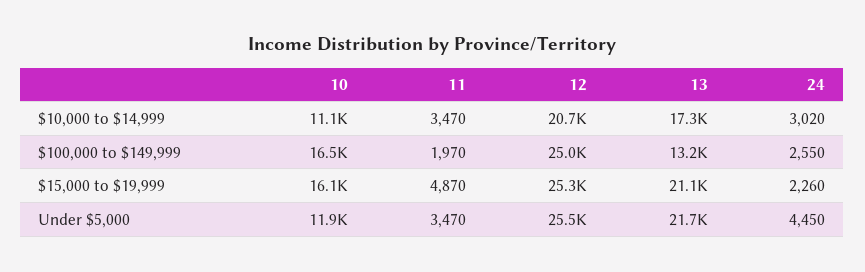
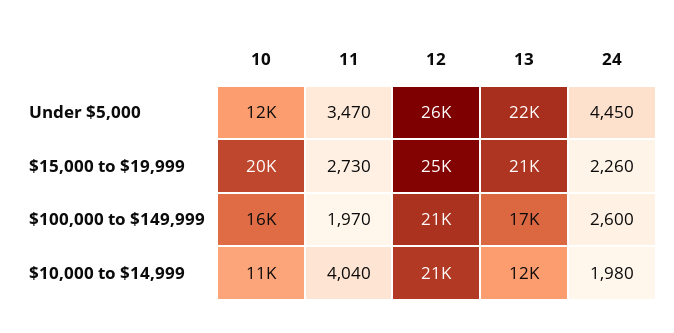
  {
    "10": {
      "$10,000 to $14,999": 11100,
      "$100,000 to $149,999": 16500,
-     "$15,000 to $19,999": 16100,
+     "$15,000 to $19,999": 20000,
      "Under $5,000": 11900
    },
    "11": {
-     "$10,000 to $14,999": 3470,
+     "$10,000 to $14,999": 4040,
      "$100,000 to $149,999": 1970,
-     "$15,000 to $19,999": 4870,
+     "$15,000 to $19,999": 2730,
      "Under $5,000": 3470
    },
    "12": {
      "$10,000 to $14,999": 20700,
-     "$100,000 to $149,999": 25000,
+     "$100,000 to $149,999": 21000,
      "$15,000 to $19,999": 25300,
      "Under $5,000": 25500
    },
    "13": {
-     "$10,000 to $14,999": 17300,
+     "$10,000 to $14,999": 12000,
-     "$100,000 to $149,999": 13200,
+     "$100,000 to $149,999": 17000,
      "$15,000 to $19,999": 21100,
      "Under $5,000": 21700
    },
    "24": {
-     "$10,000 to $14,999": 3020,
+     "$10,000 to $14,999": 1980,
-     "$100,000 to $149,999": 2550,
+     "$100,000 to $149,999": 2600,
      "$15,000 to $19,999": 2260,
      "Under $5,000": 4450
    }
  }

